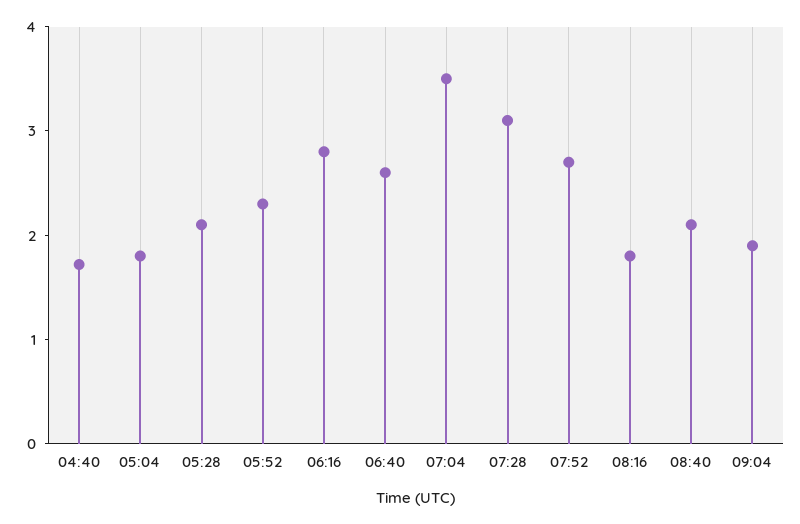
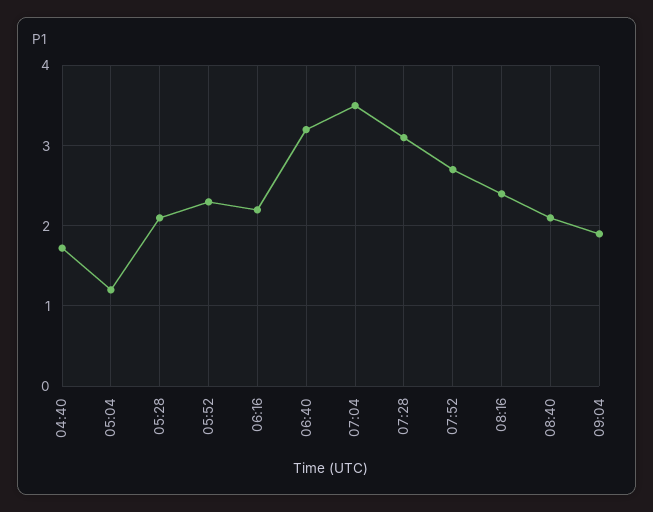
  {
    "04:40": 1.7,
-   "05:04": 1.8,
+   "05:04": 1.2,
    "05:28": 2.1,
    "05:52": 2.3,
-   "06:16": 2.8,
+   "06:16": 2.2,
-   "06:40": 2.6,
+   "06:40": 3.2,
    "07:04": 3.5,
    "07:28": 3.1,
    "07:52": 2.7,
-   "08:16": 1.8,
+   "08:16": 2.4,
    "08:40": 2.1,
    "09:04": 1.9
  }

